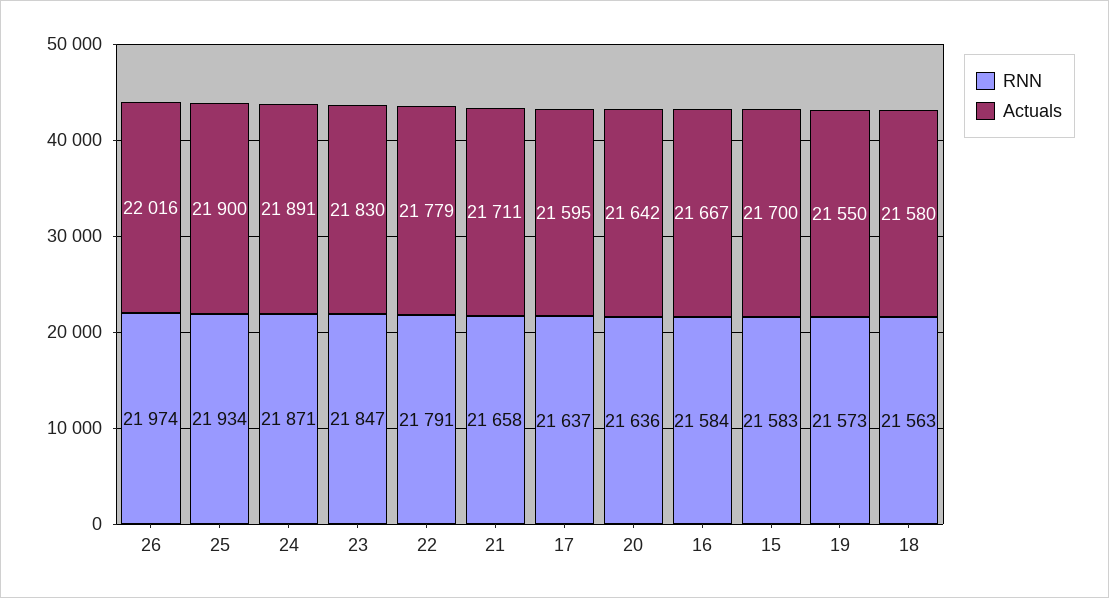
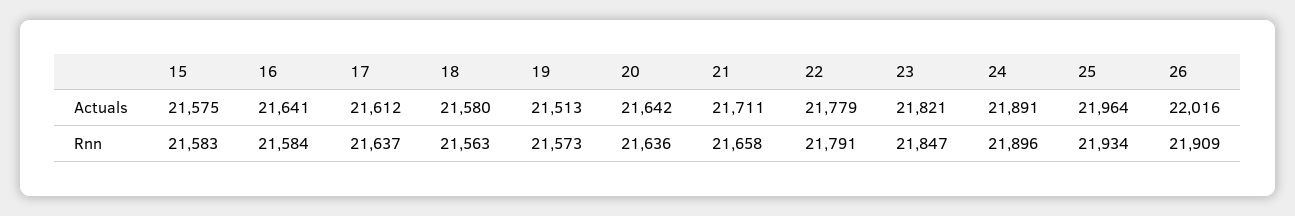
  {
    "RNN": {
-     "26": 21974,
+     "26": 21909,
      "25": 21934,
-     "24": 21871,
+     "24": 21896,
      "23": 21847,
      "22": 21791,
      "21": 21658,
      "17": 21637,
      "20": 21636,
      "16": 21584,
      "15": 21583,
      "19": 21573,
      "18": 21563
    },
    "Actuals": {
      "26": 22016,
-     "25": 21900,
+     "25": 21964,
      "24": 21891,
-     "23": 21830,
+     "23": 21821,
      "22": 21779,
      "21": 21711,
-     "17": 21595,
+     "17": 21612,
      "20": 21642,
-     "16": 21667,
+     "16": 21641,
-     "15": 21700,
+     "15": 21575,
-     "19": 21550,
+     "19": 21513,
      "18": 21580
    }
  }

